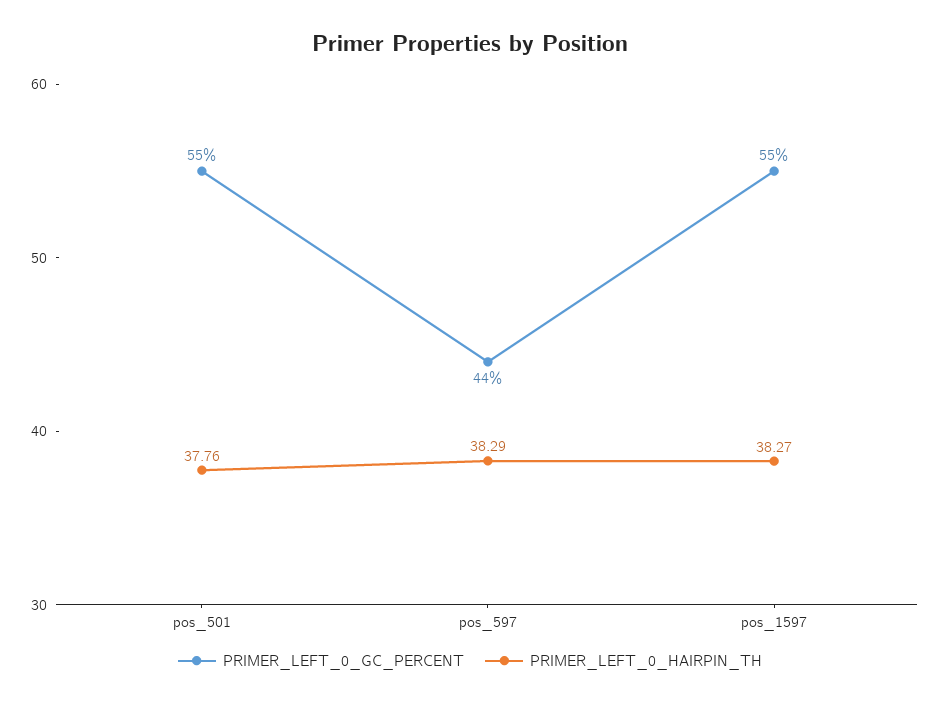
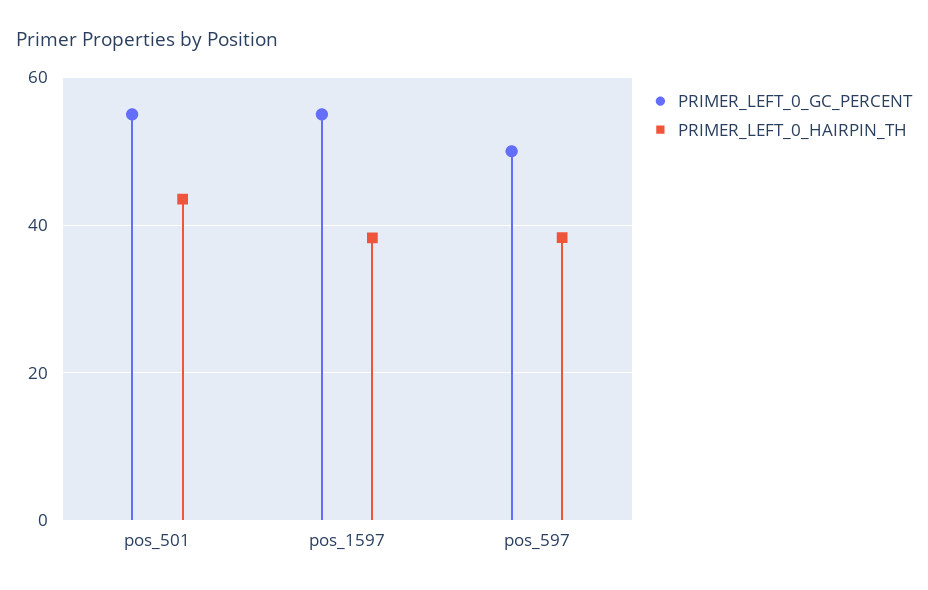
  {
    "PRIMER_LEFT_0_GC_PERCENT": {
      "pos_501": 55,
-     "pos_597": 44,
+     "pos_597": 50,
      "pos_1597": 55
    },
    "PRIMER_LEFT_0_HAIRPIN_TH": {
-     "pos_501": 37.76,
+     "pos_501": 44,
      "pos_597": 38.29,
      "pos_1597": 38.27
    }
  }

